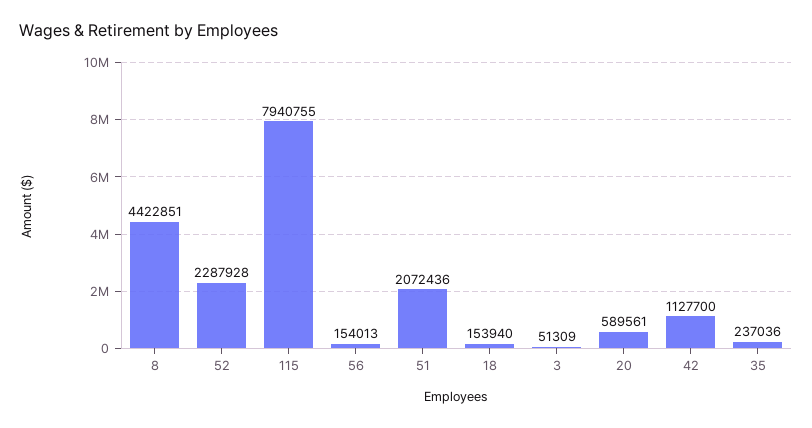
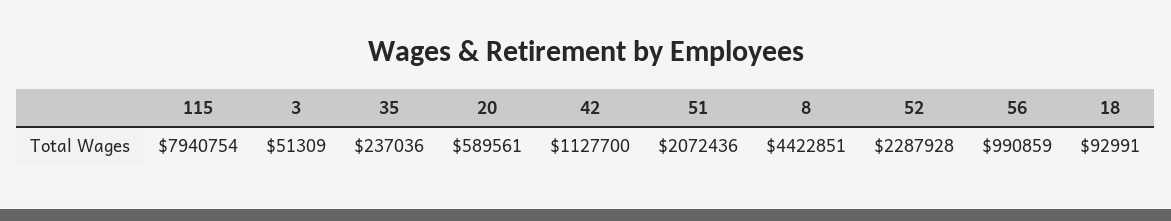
  {
    "8": 4422851,
    "52": 2287928,
-   "115": 7940755,
+   "115": 7940754,
-   "56": 154013,
+   "56": 990859,
    "51": 2072436,
-   "18": 153940,
+   "18": 92991,
    "3": 51309,
    "20": 589561,
    "42": 1127700,
    "35": 237036
  }

